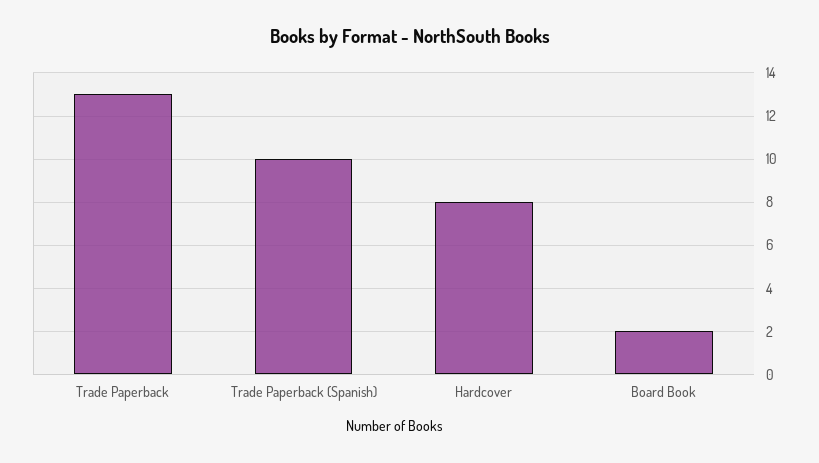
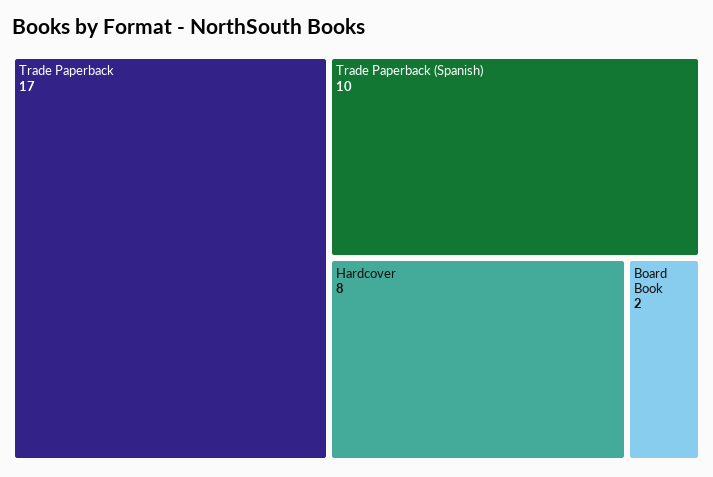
  {
-   "Trade Paperback": 13,
+   "Trade Paperback": 17,
    "Trade Paperback (Spanish)": 10,
    "Hardcover": 8,
    "Board Book": 2
  }

